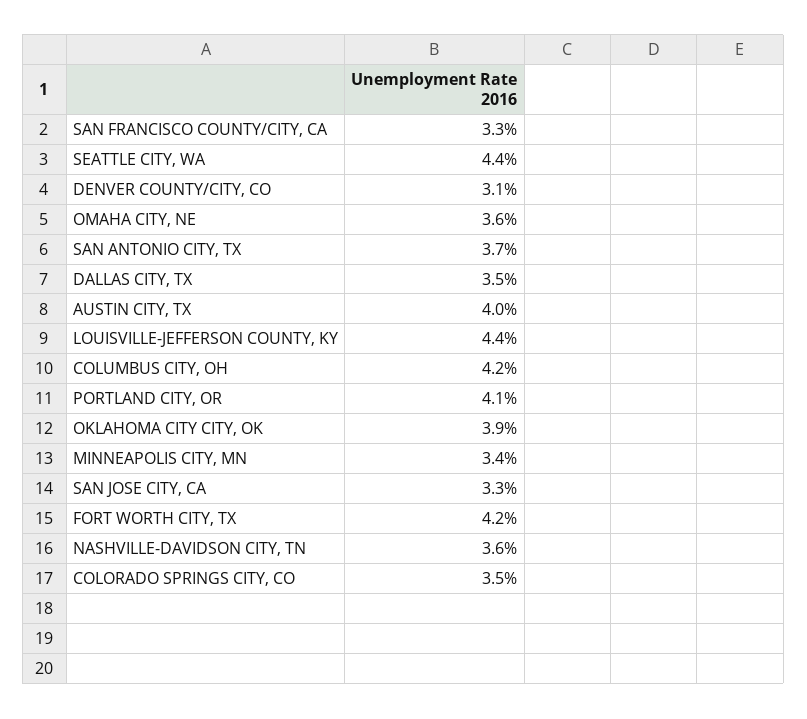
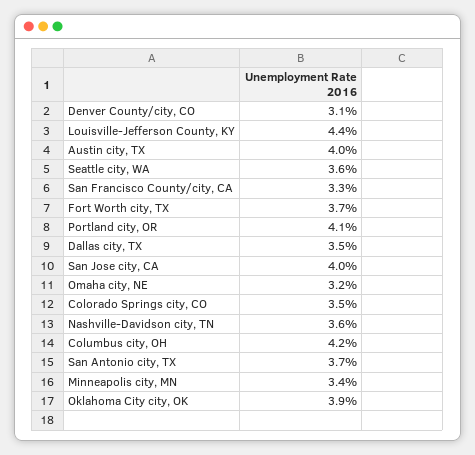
  {
    "SAN FRANCISCO COUNTY/CITY, CA": 3.3,
-   "SEATTLE CITY, WA": 4.4,
+   "SEATTLE CITY, WA": 3.6,
    "DENVER COUNTY/CITY, CO": 3.1,
-   "OMAHA CITY, NE": 3.6,
+   "OMAHA CITY, NE": 3.2,
    "SAN ANTONIO CITY, TX": 3.7,
    "DALLAS CITY, TX": 3.5,
    "AUSTIN CITY, TX": 4,
    "LOUISVILLE-JEFFERSON COUNTY, KY": 4.4,
    "COLUMBUS CITY, OH": 4.2,
    "PORTLAND CITY, OR": 4.1,
    "OKLAHOMA CITY CITY, OK": 3.9,
    "MINNEAPOLIS CITY, MN": 3.4,
-   "SAN JOSE CITY, CA": 3.3,
+   "SAN JOSE CITY, CA": 4,
-   "FORT WORTH CITY, TX": 4.2,
+   "FORT WORTH CITY, TX": 3.7,
    "NASHVILLE-DAVIDSON CITY, TN": 3.6,
    "COLORADO SPRINGS CITY, CO": 3.5
  }

